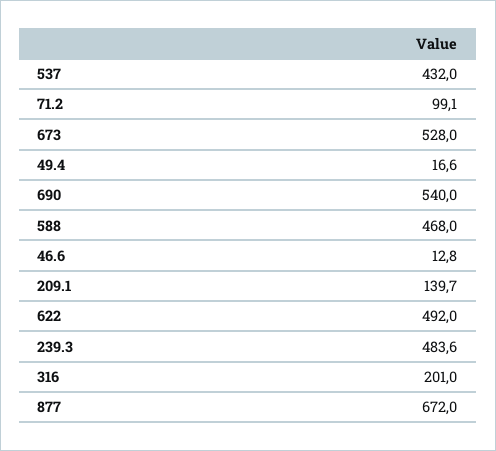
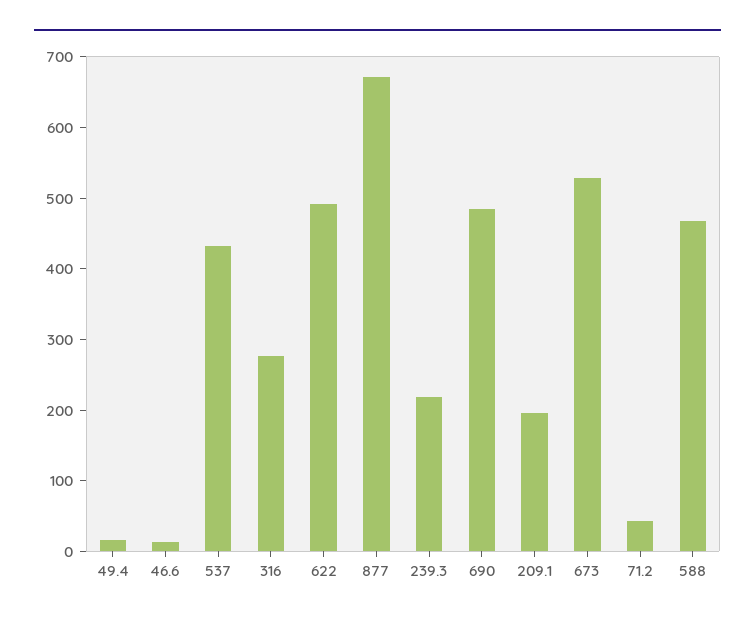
  {
    "537": 432,
-   "71.2": 99.1,
+   "71.2": 40,
    "673": 528,
    "49.4": 16.6,
-   "690": 540,
+   "690": 480,
    "588": 468,
    "46.6": 12.8,
-   "209.1": 139.7,
+   "209.1": 200,
    "622": 492,
-   "239.3": 483.6,
+   "239.3": 220,
-   "316": 201,
+   "316": 280,
    "877": 672
  }

